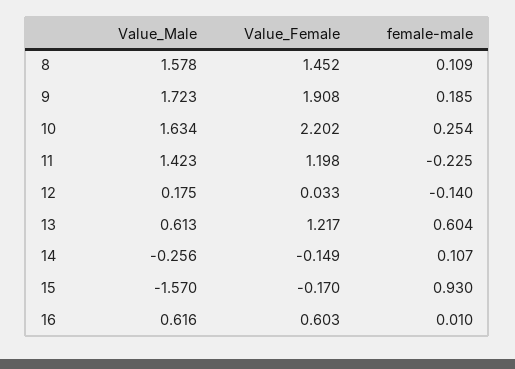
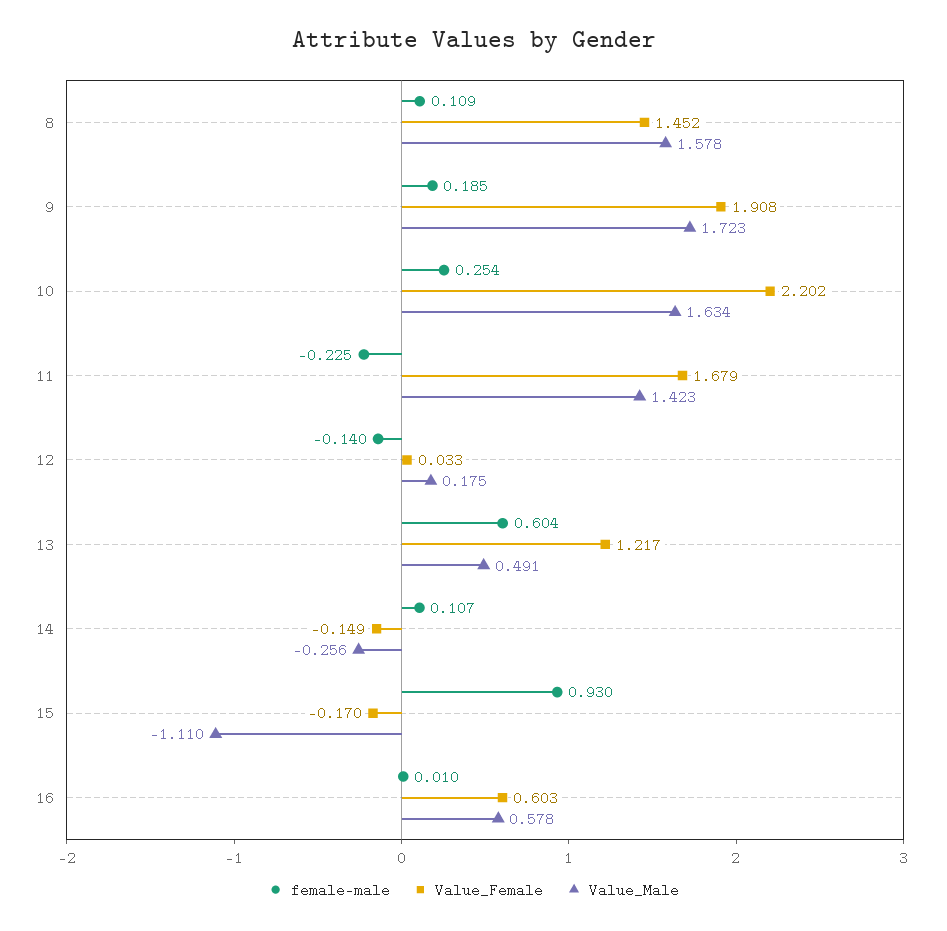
  {
    "Value_Male": {
      "8": 1.578,
      "9": 1.723,
      "10": 1.634,
      "11": 1.423,
      "12": 0.175,
-     "13": 0.613,
+     "13": 0.491,
      "14": -0.256,
-     "15": -1.57,
+     "15": -1.11,
-     "16": 0.616
+     "16": 0.578
    },
    "Value_Female": {
      "8": 1.452,
      "9": 1.908,
      "10": 2.202,
-     "11": 1.198,
+     "11": 1.679,
      "12": 0.033,
      "13": 1.217,
      "14": -0.149,
      "15": -0.17,
      "16": 0.603
    },
    "female-male": {
      "8": 0.109,
      "9": 0.185,
      "10": 0.254,
      "11": -0.225,
      "12": -0.14,
      "13": 0.604,
      "14": 0.107,
      "15": 0.93,
      "16": 0.01
    }
  }

